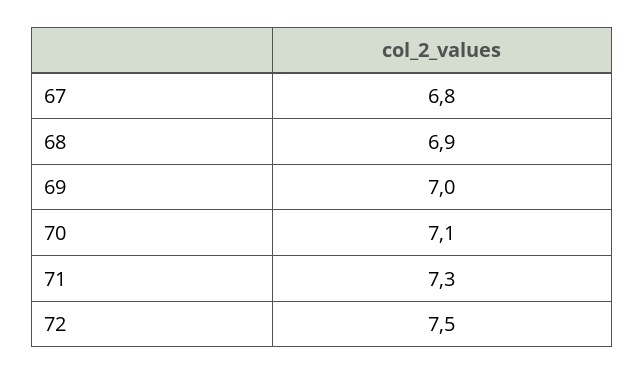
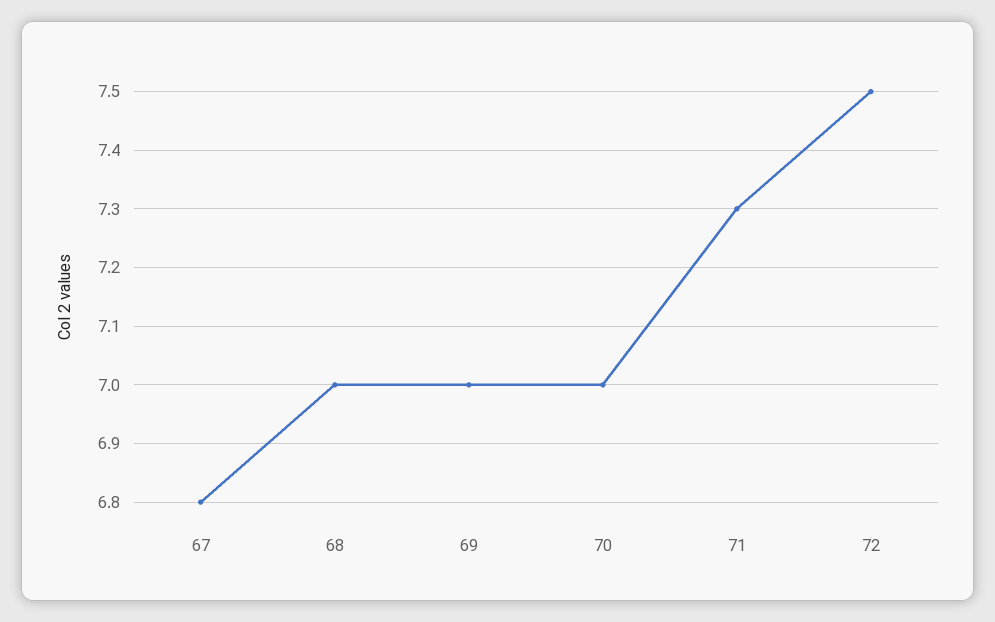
  {
    "67": 6.8,
-   "68": 6.9,
+   "68": 7,
    "69": 7,
-   "70": 7.1,
+   "70": 7,
    "71": 7.3,
    "72": 7.5
  }

